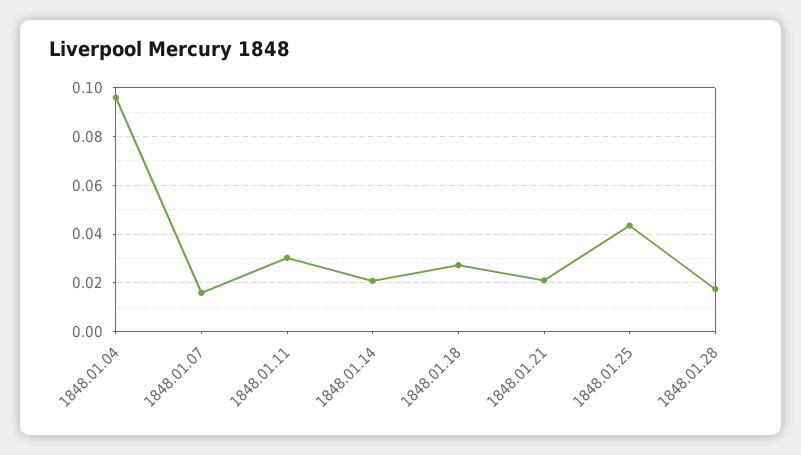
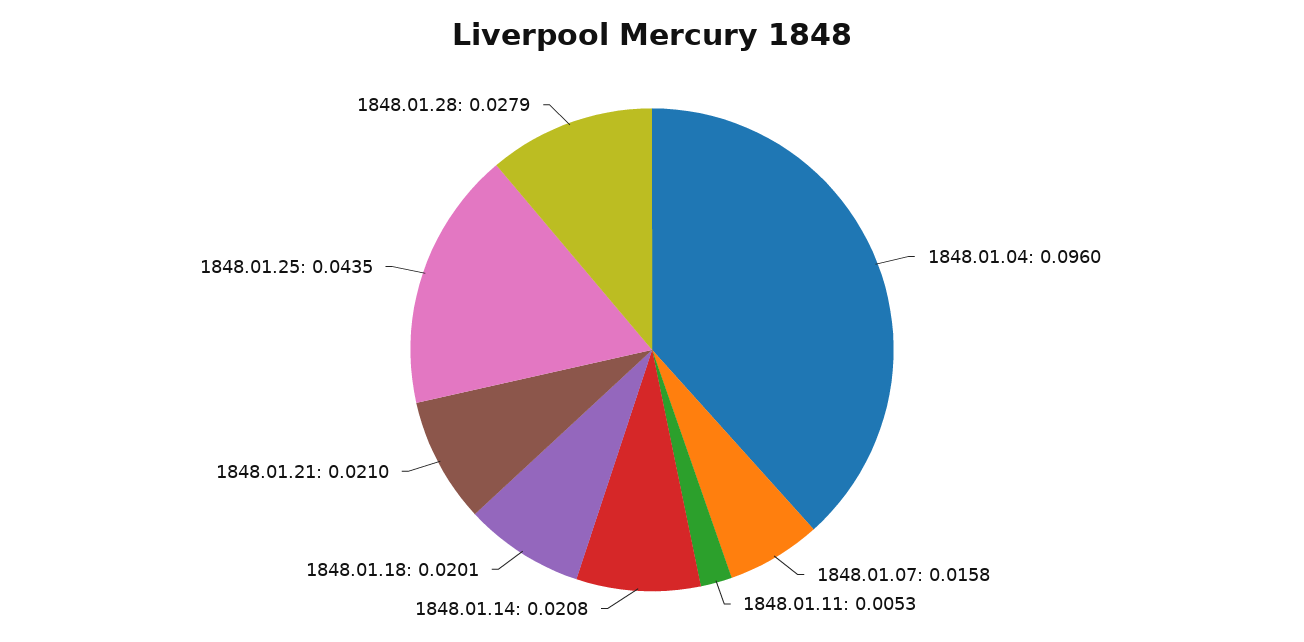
  {
    "1848.01.04": 0.096,
    "1848.01.07": 0.0158,
-   "1848.01.11": 0.03,
+   "1848.01.11": 0.0053,
    "1848.01.14": 0.0208,
-   "1848.01.18": 0.0275,
+   "1848.01.18": 0.0201,
    "1848.01.21": 0.021,
    "1848.01.25": 0.0435,
-   "1848.01.28": 0.0175
+   "1848.01.28": 0.0279
  }

